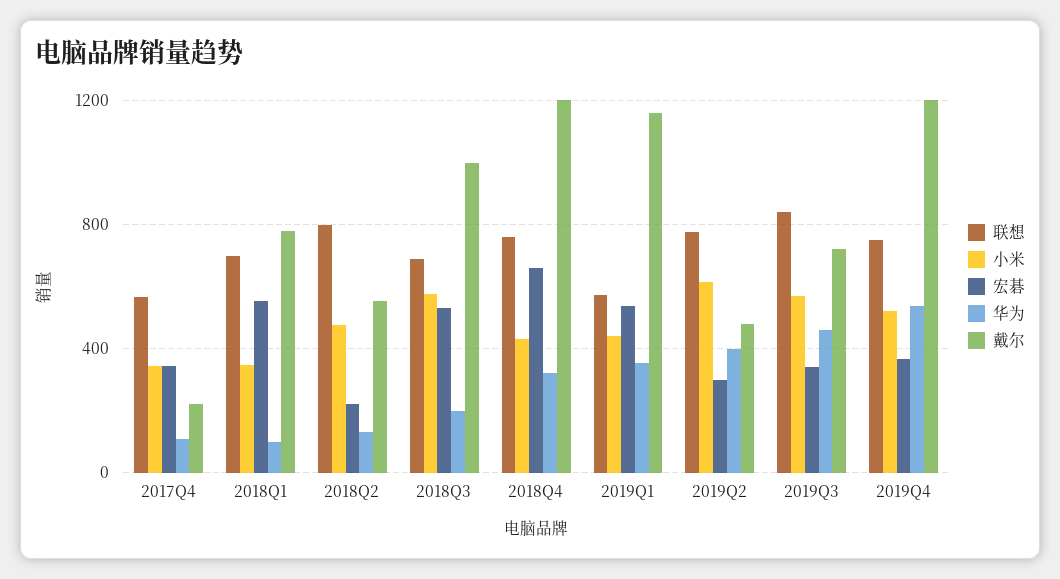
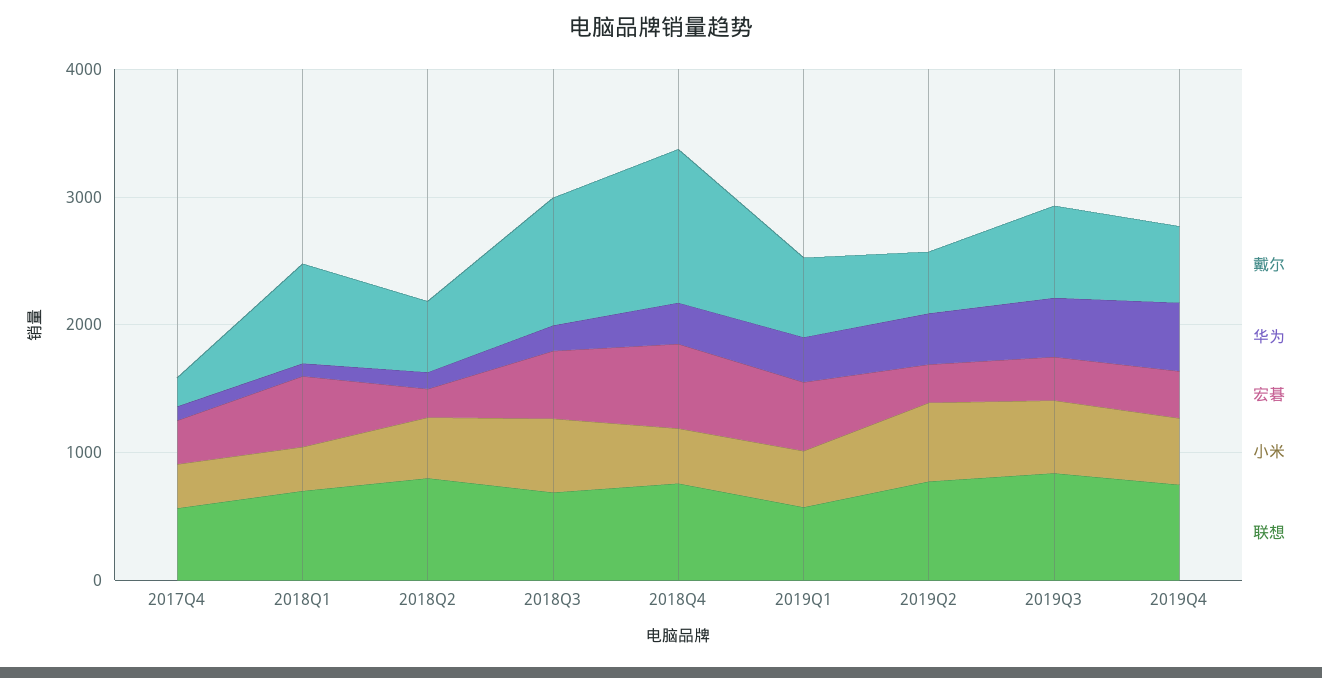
  {
    "联想": {
      "2017Q4": 550,
      "2018Q1": 700,
      "2018Q2": 800,
      "2018Q3": 700,
      "2018Q4": 750,
      "2019Q1": 550,
      "2019Q2": 800,
      "2019Q3": 850,
      "2019Q4": 750
    },
    "小米": {
      "2017Q4": 350,
      "2018Q1": 350,
      "2018Q2": 500,
      "2018Q3": 600,
      "2018Q4": 450,
      "2019Q1": 450,
      "2019Q2": 600,
      "2019Q3": 550,
      "2019Q4": 500
    },
    "宏碁": {
      "2017Q4": 350,
      "2018Q1": 550,
      "2018Q2": 200,
      "2018Q3": 550,
      "2018Q4": 650,
      "2019Q1": 550,
      "2019Q2": 300,
      "2019Q3": 350,
      "2019Q4": 350
    },
    "华为": {
      "2017Q4": 100,
      "2018Q1": 100,
      "2018Q2": 150,
      "2018Q3": 200,
      "2018Q4": 300,
      "2019Q1": 350,
      "2019Q2": 400,
      "2019Q3": 450,
      "2019Q4": 550
    },
    "戴尔": {
      "2017Q4": 200,
      "2018Q1": 800,
      "2018Q2": 550,
      "2018Q3": 1000,
      "2018Q4": 1200,
-     "2019Q1": 1150,
+     "2019Q1": 600,
      "2019Q2": 500,
      "2019Q3": 700,
-     "2019Q4": 1200
+     "2019Q4": 600
    }
  }

